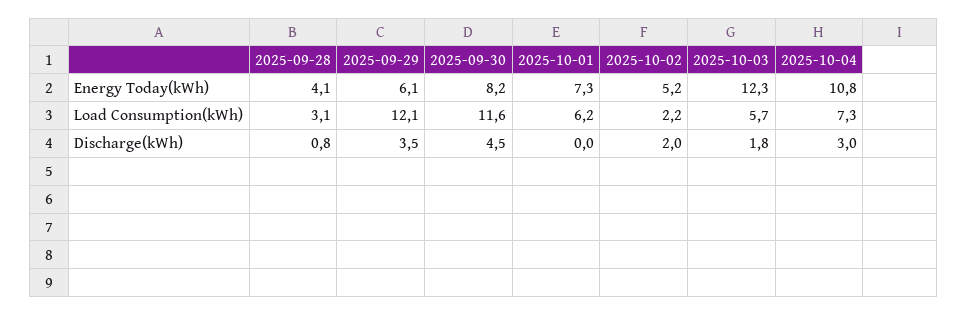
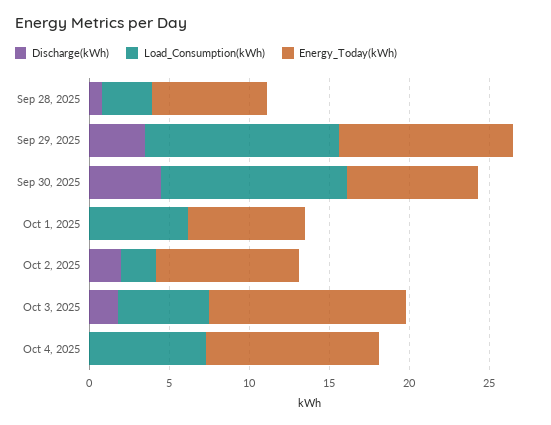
  {
    "Energy Today(kWh)": {
-     "2025-09-28": 4.1,
+     "2025-09-28": 7,
-     "2025-09-29": 6.1,
+     "2025-09-29": 11,
      "2025-09-30": 8.2,
      "2025-10-01": 7.3,
-     "2025-10-02": 5.2,
+     "2025-10-02": 9,
      "2025-10-03": 12.3,
      "2025-10-04": 10.8
    },
    "Load Consumption(kWh)": {
      "2025-09-28": 3.1,
      "2025-09-29": 12.1,
      "2025-09-30": 11.6,
      "2025-10-01": 6.2,
      "2025-10-02": 2.2,
      "2025-10-03": 5.7,
      "2025-10-04": 7.3
    },
    "Discharge(kWh)": {
      "2025-09-28": 0.8,
      "2025-09-29": 3.5,
      "2025-09-30": 4.5,
      "2025-10-01": 0,
      "2025-10-02": 2,
      "2025-10-03": 1.8,
-     "2025-10-04": 3
+     "2025-10-04": 0
    }
  }

